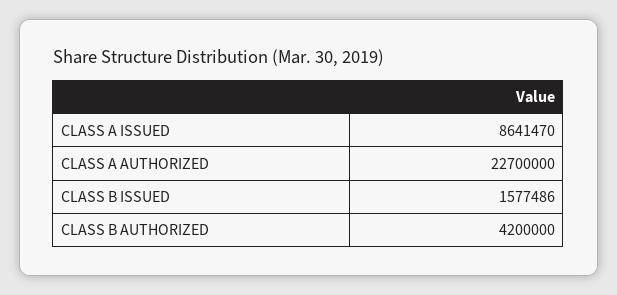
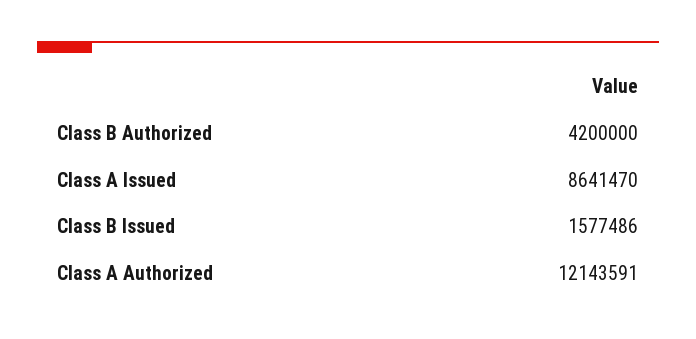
  {
    "CLASS A ISSUED": 8641470,
-   "CLASS A AUTHORIZED": 22700000,
+   "CLASS A AUTHORIZED": 12143591,
    "CLASS B ISSUED": 1577486,
    "CLASS B AUTHORIZED": 4200000
  }

